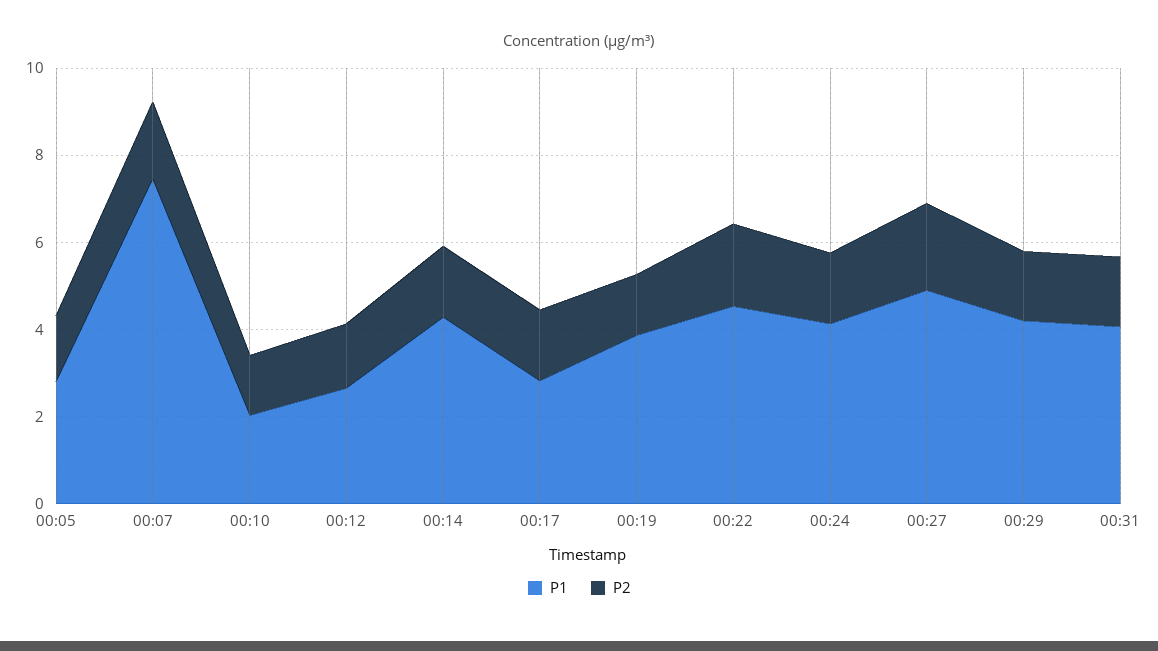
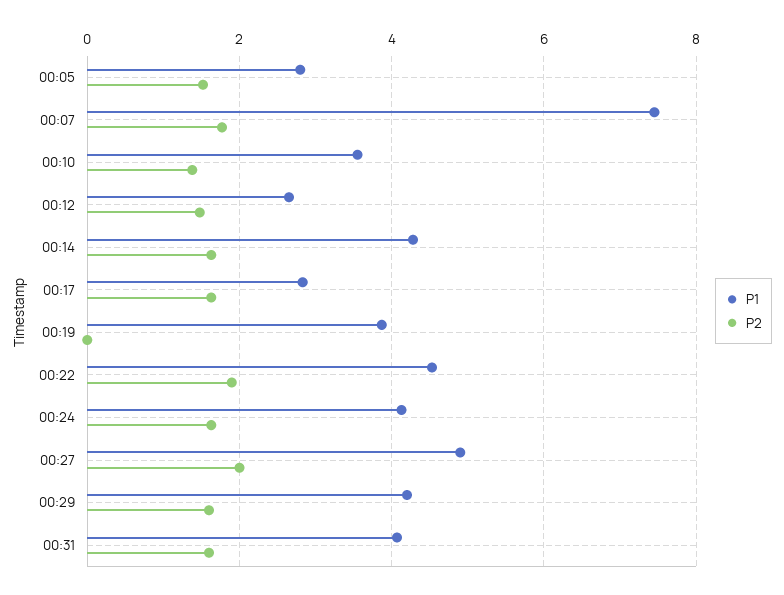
  {
    "P1": {
      "00:05": 2.8,
      "00:07": 7.4,
-     "00:10": 2,
+     "00:10": 3.6,
      "00:12": 2.6,
      "00:14": 4.2,
      "00:17": 2.8,
      "00:19": 3.8,
      "00:22": 4.6,
      "00:24": 4.2,
      "00:27": 5,
      "00:29": 4.2,
      "00:31": 4
    },
    "P2": {
      "00:05": 1.6,
      "00:07": 1.8,
      "00:10": 1.4,
      "00:12": 1.4,
      "00:14": 1.6,
      "00:17": 1.6,
-     "00:19": 1.5,
+     "00:19": 0,
      "00:22": 2,
      "00:24": 1.6,
      "00:27": 2,
      "00:29": 1.6,
      "00:31": 1.6
    }
  }

